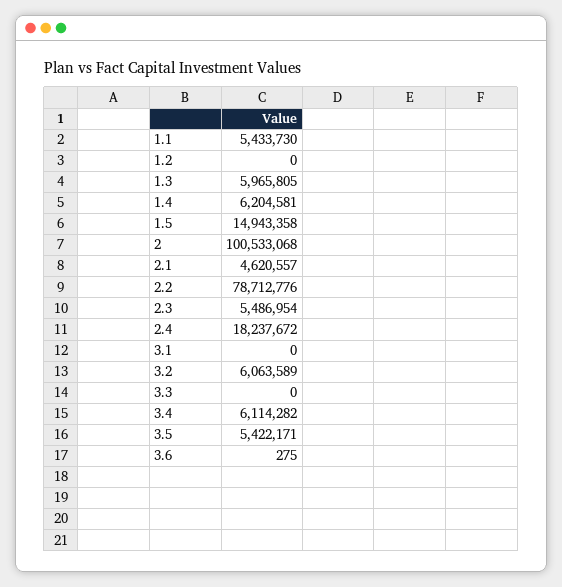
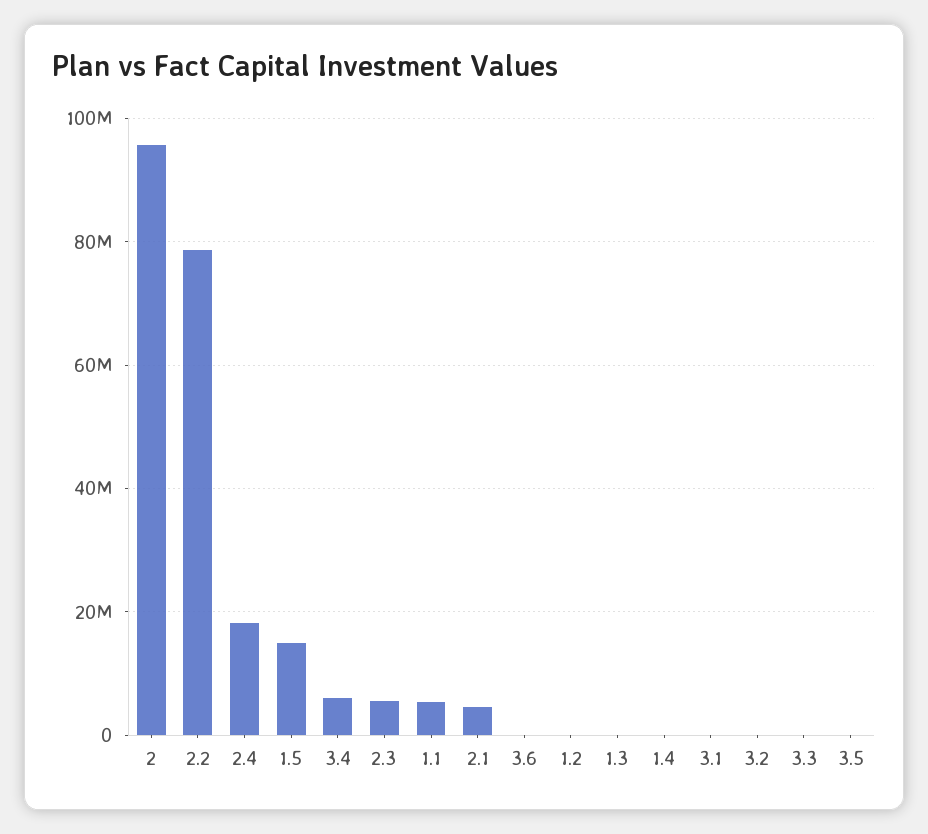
  {
    "1.1": 5433730,
    "1.2": 0,
-   "1.3": 5965805,
+   "1.3": 0,
-   "1.4": 6204581,
+   "1.4": 0,
    "1.5": 14943358,
-   "2": 100533068,
+   "2": 96000000,
    "2.1": 4620557,
    "2.2": 78712776,
    "2.3": 5486954,
    "2.4": 18237672,
    "3.1": 0,
-   "3.2": 6063589,
+   "3.2": 0,
    "3.3": 0,
    "3.4": 6114282,
-   "3.5": 5422171,
+   "3.5": 0,
    "3.6": 275
  }

